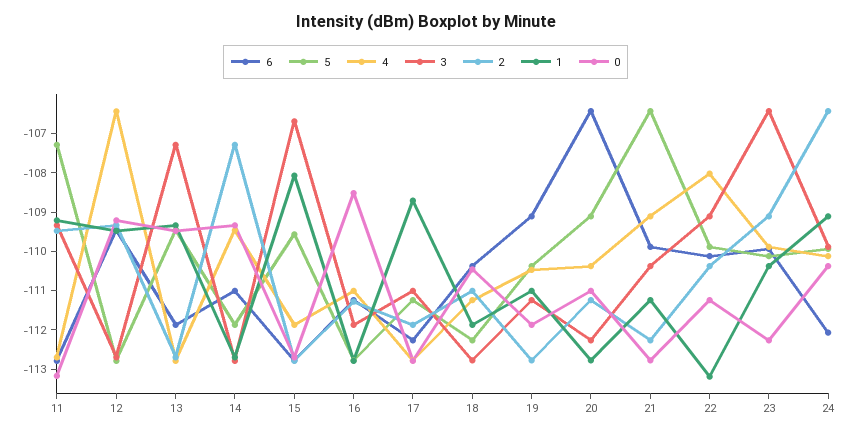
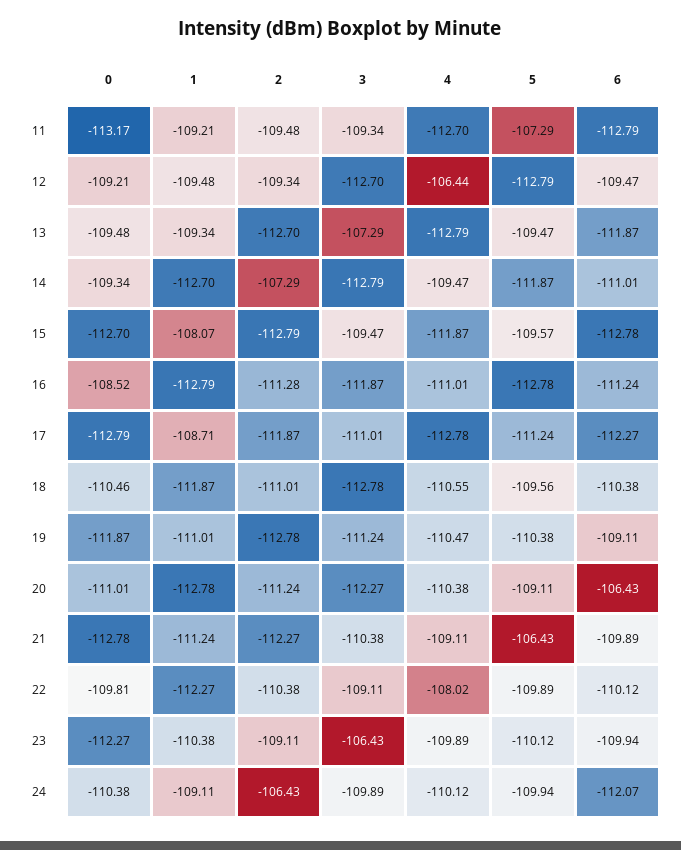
  {
    "6": {
      "11": -112.79,
      "12": -109.47,
      "13": -111.87,
      "14": -111.01,
      "15": -112.78,
      "16": -111.24,
      "17": -112.27,
      "18": -110.38,
      "19": -109.11,
      "20": -106.43,
      "21": -109.89,
      "22": -110.12,
      "23": -109.94,
      "24": -112.07
    },
    "5": {
      "11": -107.29,
      "12": -112.79,
      "13": -109.47,
      "14": -111.87,
      "15": -109.57,
      "16": -112.78,
      "17": -111.24,
-     "18": -112.25,
+     "18": -109.56,
      "19": -110.38,
      "20": -109.11,
      "21": -106.43,
      "22": -109.89,
      "23": -110.12,
      "24": -109.94
    },
    "4": {
      "11": -112.7,
      "12": -106.44,
      "13": -112.79,
      "14": -109.47,
      "15": -111.87,
      "16": -111.01,
      "17": -112.78,
-     "18": -111.25,
+     "18": -110.55,
      "19": -110.47,
      "20": -110.38,
      "21": -109.11,
      "22": -108.02,
      "23": -109.89,
      "24": -110.12
    },
    "3": {
      "11": -109.34,
      "12": -112.7,
      "13": -107.29,
      "14": -112.79,
-     "15": -106.75,
+     "15": -109.47,
      "16": -111.87,
      "17": -111.01,
      "18": -112.78,
      "19": -111.24,
      "20": -112.27,
      "21": -110.38,
      "22": -109.11,
      "23": -106.43,
      "24": -109.89
    },
    "2": {
      "11": -109.48,
      "12": -109.34,
      "13": -112.7,
      "14": -107.29,
      "15": -112.79,
      "16": -111.28,
      "17": -111.87,
      "18": -111.01,
      "19": -112.78,
      "20": -111.24,
      "21": -112.27,
      "22": -110.38,
      "23": -109.11,
      "24": -106.43
    },
    "1": {
      "11": -109.21,
      "12": -109.48,
      "13": -109.34,
      "14": -112.7,
      "15": -108.07,
      "16": -112.79,
      "17": -108.71,
      "18": -111.87,
      "19": -111.01,
      "20": -112.78,
      "21": -111.24,
-     "22": -113.25,
+     "22": -112.27,
      "23": -110.38,
      "24": -109.11
    },
    "0": {
      "11": -113.17,
      "12": -109.21,
      "13": -109.48,
      "14": -109.34,
      "15": -112.7,
      "16": -108.52,
      "17": -112.79,
      "18": -110.46,
      "19": -111.87,
      "20": -111.01,
      "21": -112.78,
-     "22": -111.25,
+     "22": -109.81,
      "23": -112.27,
      "24": -110.38
    }
  }

